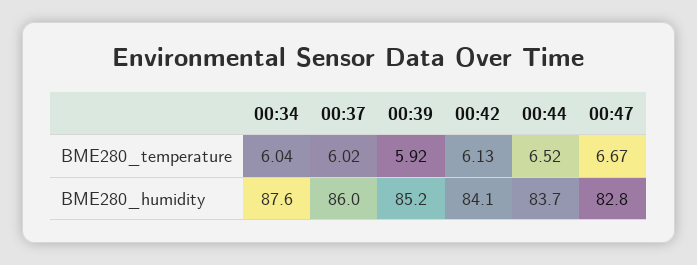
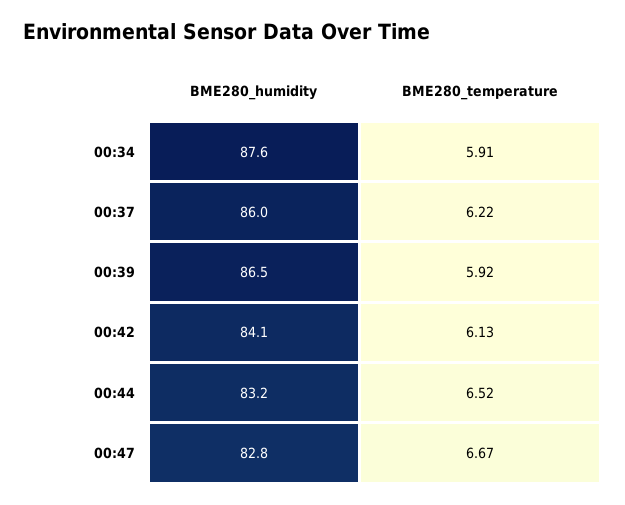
  {
    "00:34": {
-     "BME280_temperature": 6.04,
+     "BME280_temperature": 5.91,
      "BME280_humidity": 87.6
    },
    "00:37": {
-     "BME280_temperature": 6.02,
+     "BME280_temperature": 6.22,
      "BME280_humidity": 86
    },
    "00:39": {
      "BME280_temperature": 5.92,
-     "BME280_humidity": 85.2
+     "BME280_humidity": 86.5
    },
    "00:42": {
      "BME280_temperature": 6.13,
      "BME280_humidity": 84.1
    },
    "00:44": {
      "BME280_temperature": 6.52,
-     "BME280_humidity": 83.7
+     "BME280_humidity": 83.2
    },
    "00:47": {
      "BME280_temperature": 6.67,
      "BME280_humidity": 82.8
    }
  }

